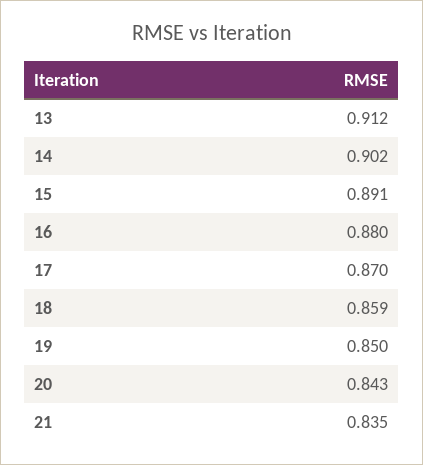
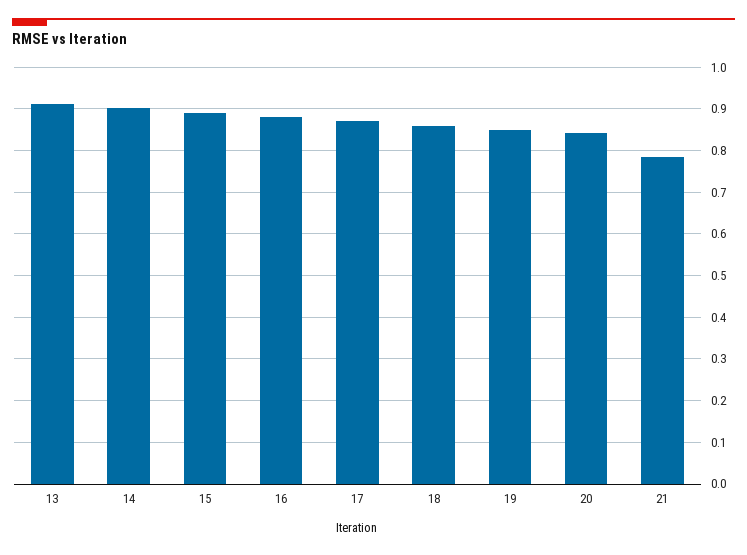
  {
    "13": 0.912,
    "14": 0.902,
    "15": 0.891,
    "16": 0.88,
    "17": 0.87,
    "18": 0.859,
    "19": 0.85,
    "20": 0.843,
-   "21": 0.835
+   "21": 0.78
  }

